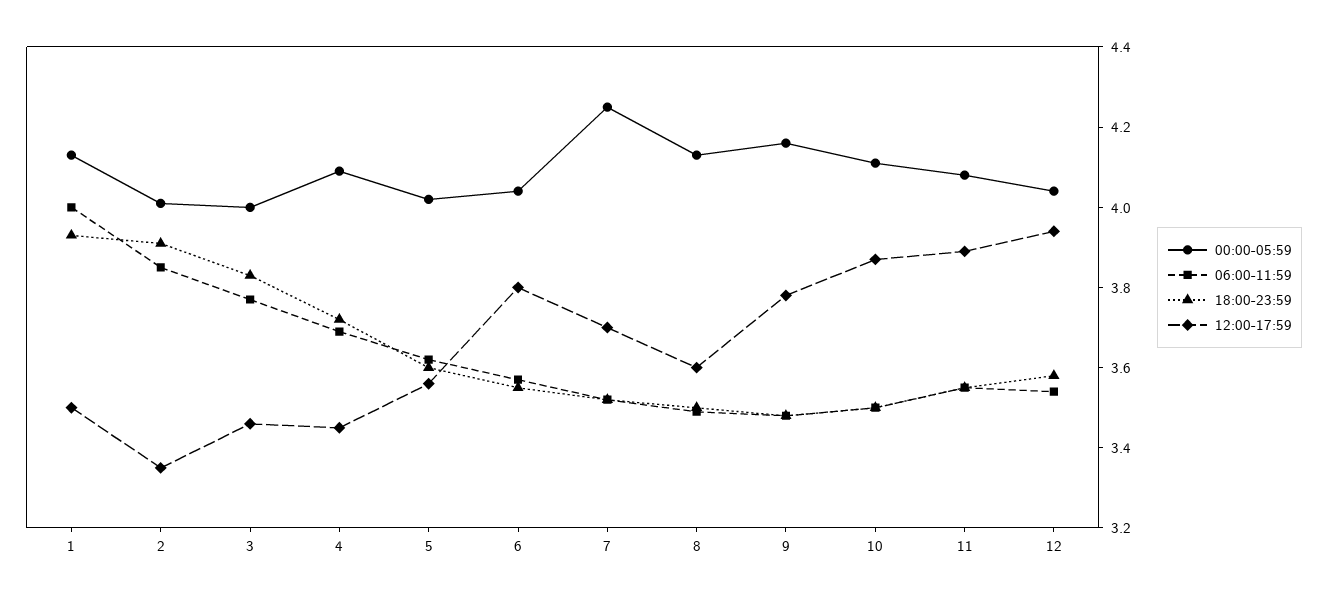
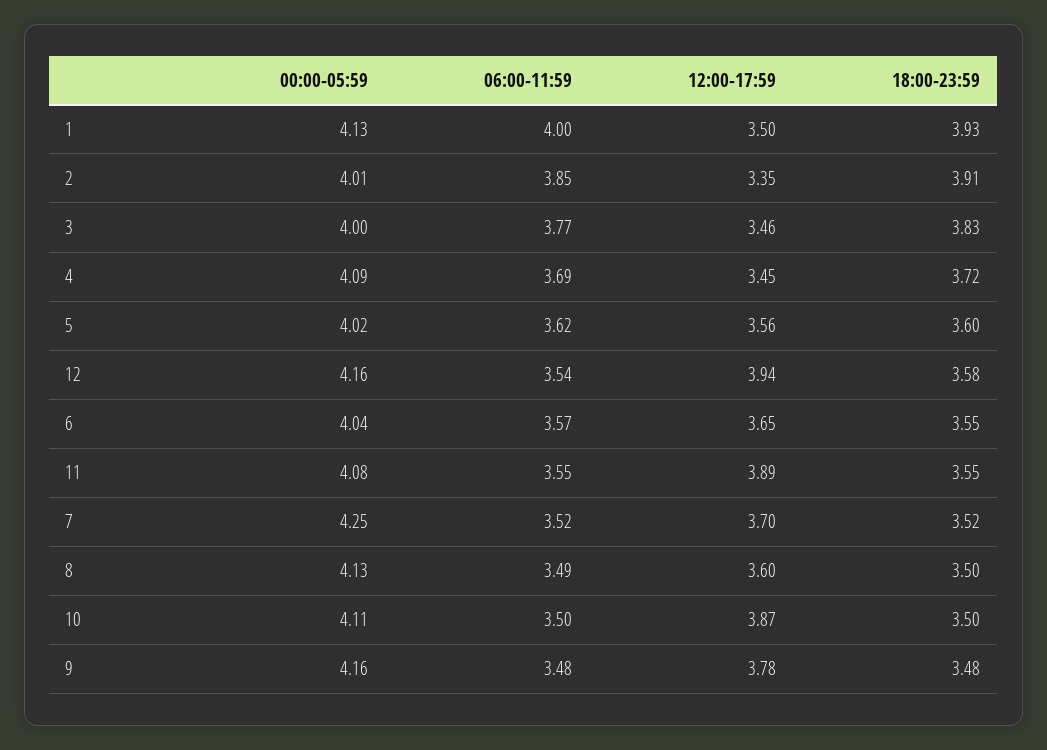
  {
    "00:00-05:59": {
      "1": 4.13,
      "2": 4.01,
      "3": 4,
      "4": 4.09,
      "5": 4.02,
      "6": 4.04,
      "7": 4.25,
      "8": 4.13,
      "9": 4.16,
      "10": 4.11,
      "11": 4.08,
-     "12": 4.05
+     "12": 4.16
    },
    "06:00-11:59": {
      "1": 4,
      "2": 3.85,
      "3": 3.77,
      "4": 3.69,
      "5": 3.62,
      "6": 3.57,
      "7": 3.52,
      "8": 3.49,
      "9": 3.48,
      "10": 3.5,
      "11": 3.55,
      "12": 3.54
    },
    "18:00-23:59": {
      "1": 3.93,
      "2": 3.91,
      "3": 3.83,
      "4": 3.72,
      "5": 3.6,
      "6": 3.55,
      "7": 3.52,
      "8": 3.5,
      "9": 3.48,
      "10": 3.5,
      "11": 3.55,
      "12": 3.58
    },
    "12:00-17:59": {
      "1": 3.5,
      "2": 3.35,
      "3": 3.46,
      "4": 3.45,
      "5": 3.56,
-     "6": 3.8,
+     "6": 3.65,
      "7": 3.7,
      "8": 3.6,
      "9": 3.78,
      "10": 3.87,
      "11": 3.89,
      "12": 3.94
    }
  }

